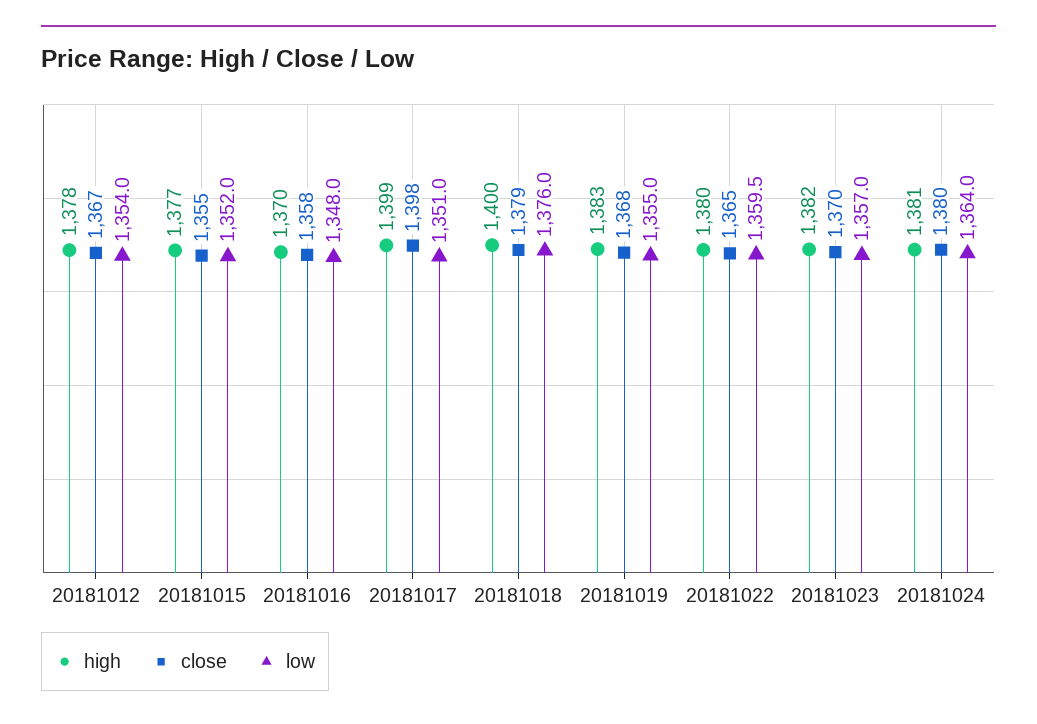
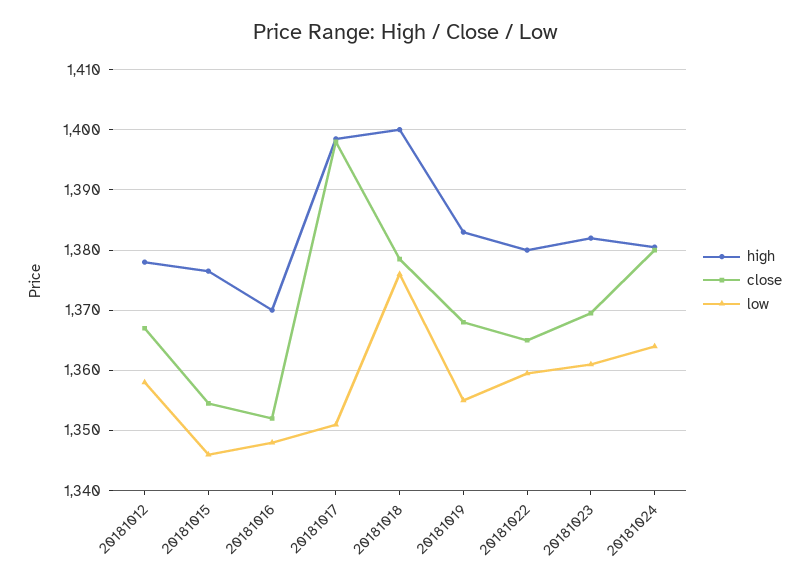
  {
    "high": {
      "20181012": 1378,
      "20181015": 1377,
      "20181016": 1370,
      "20181017": 1399,
      "20181018": 1400,
      "20181019": 1383,
      "20181022": 1380,
      "20181023": 1382,
      "20181024": 1381
    },
    "close": {
      "20181012": 1367,
      "20181015": 1355,
-     "20181016": 1358,
+     "20181016": 1352,
      "20181017": 1398,
      "20181018": 1379,
      "20181019": 1368,
      "20181022": 1365,
      "20181023": 1370,
      "20181024": 1380
    },
    "low": {
-     "20181012": 1354,
+     "20181012": 1358,
-     "20181015": 1352,
+     "20181015": 1346,
      "20181016": 1348,
      "20181017": 1351,
      "20181018": 1376,
      "20181019": 1355,
      "20181022": 1359.5,
-     "20181023": 1357,
+     "20181023": 1361,
      "20181024": 1364
    }
  }

